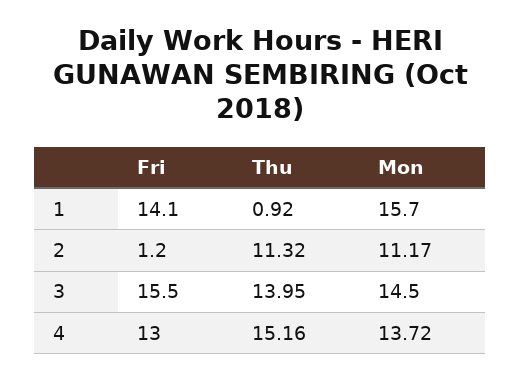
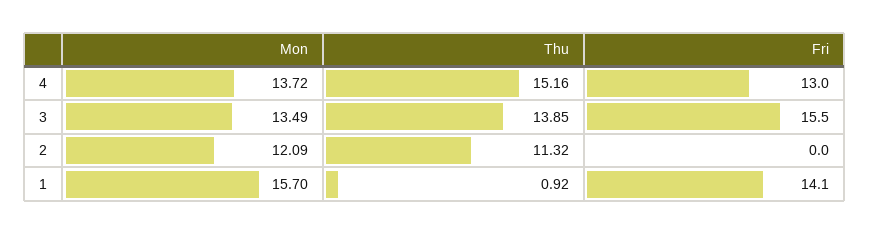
  {
    "Fri": {
      "1": 14.1,
-     "2": 1.2,
+     "2": 0,
      "3": 15.5,
      "4": 13
    },
    "Thu": {
      "1": 0.92,
      "2": 11.32,
-     "3": 13.95,
+     "3": 13.85,
      "4": 15.16
    },
    "Mon": {
      "1": 15.7,
-     "2": 11.17,
+     "2": 12.09,
-     "3": 14.5,
+     "3": 13.49,
      "4": 13.72
    }
  }

